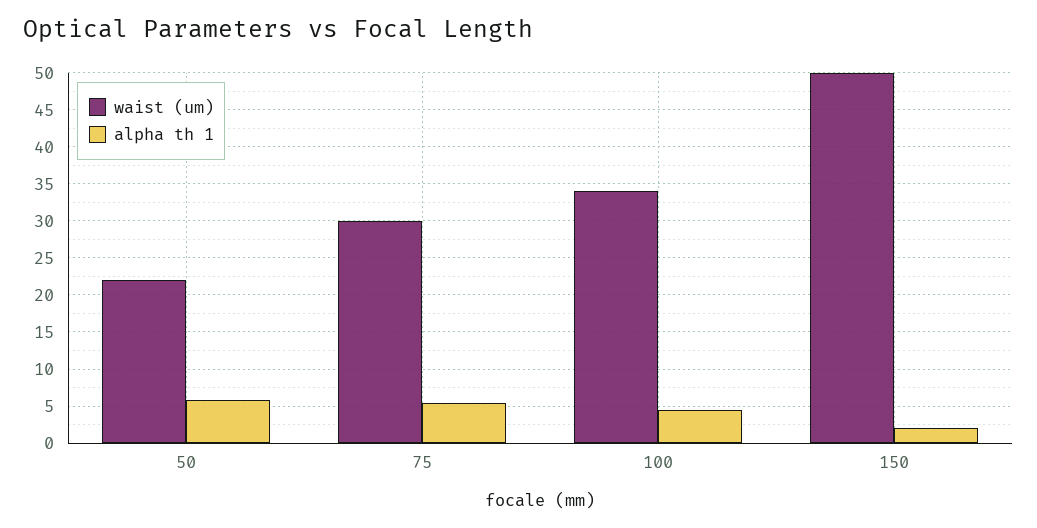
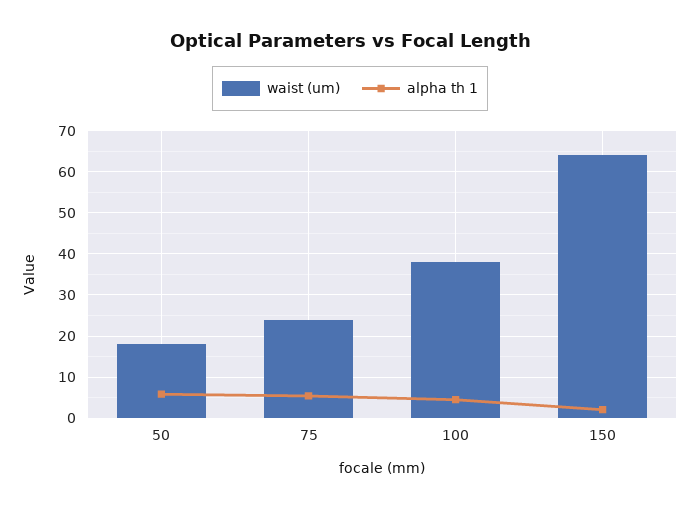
  {
    "waist (um)": {
-     "50": 22,
+     "50": 18,
-     "75": 30,
+     "75": 24,
-     "100": 34,
+     "100": 38,
-     "150": 50
+     "150": 64
    },
    "alpha th 1": {
      "50": 6,
      "75": 5,
      "100": 5,
      "150": 2
    }
  }

